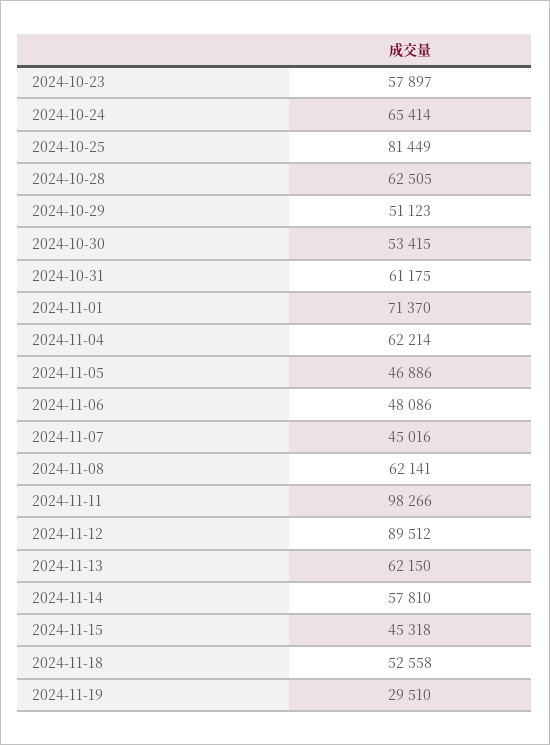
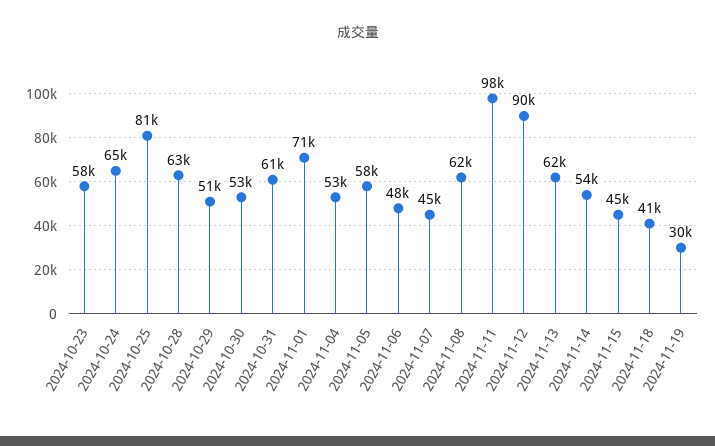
  {
    "2024-10-23": 57897,
    "2024-10-24": 65414,
    "2024-10-25": 81449,
    "2024-10-28": 62505,
    "2024-10-29": 51123,
    "2024-10-30": 53415,
    "2024-10-31": 61175,
    "2024-11-01": 71370,
-   "2024-11-04": 62214,
+   "2024-11-04": 53000,
-   "2024-11-05": 46886,
+   "2024-11-05": 58000,
    "2024-11-06": 48086,
    "2024-11-07": 45016,
    "2024-11-08": 62141,
    "2024-11-11": 98266,
    "2024-11-12": 89512,
    "2024-11-13": 62150,
-   "2024-11-14": 57810,
+   "2024-11-14": 54000,
    "2024-11-15": 45318,
-   "2024-11-18": 52558,
+   "2024-11-18": 41000,
    "2024-11-19": 29510
  }

